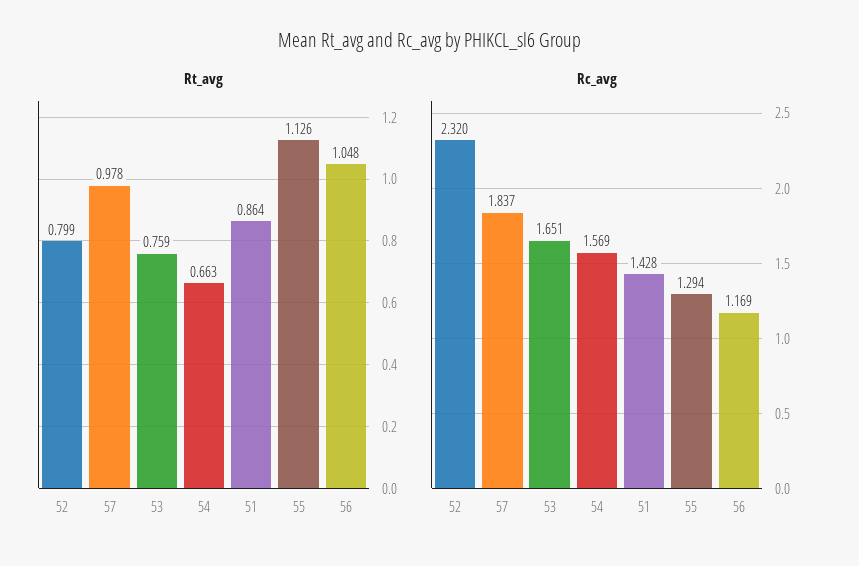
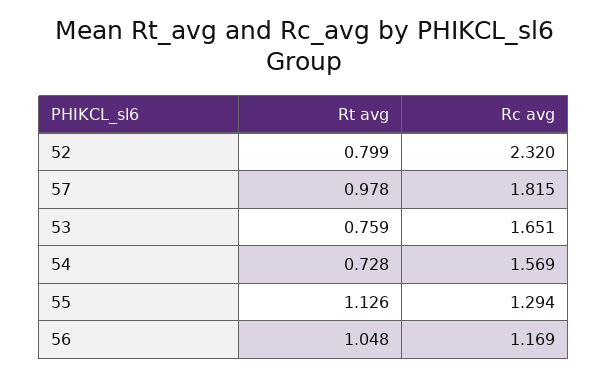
  {
    "Rt_avg": {
      "52": 0.799,
      "57": 0.978,
      "53": 0.759,
-     "54": 0.663,
+     "54": 0.728,
-     "51": 0.864,
      "55": 1.126,
      "56": 1.048
    },
    "Rc_avg": {
      "52": 2.32,
-     "57": 1.837,
+     "57": 1.815,
      "53": 1.651,
      "54": 1.569,
-     "51": 1.428,
      "55": 1.294,
      "56": 1.169
    }
  }

